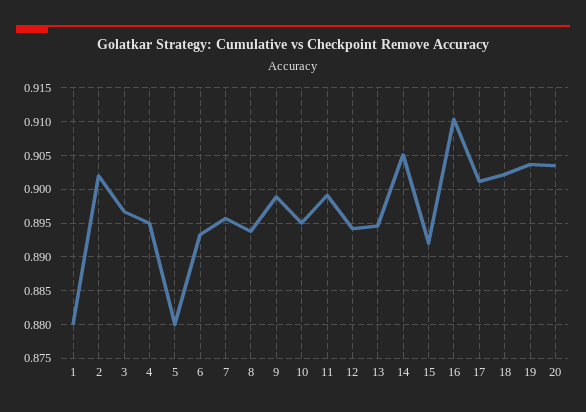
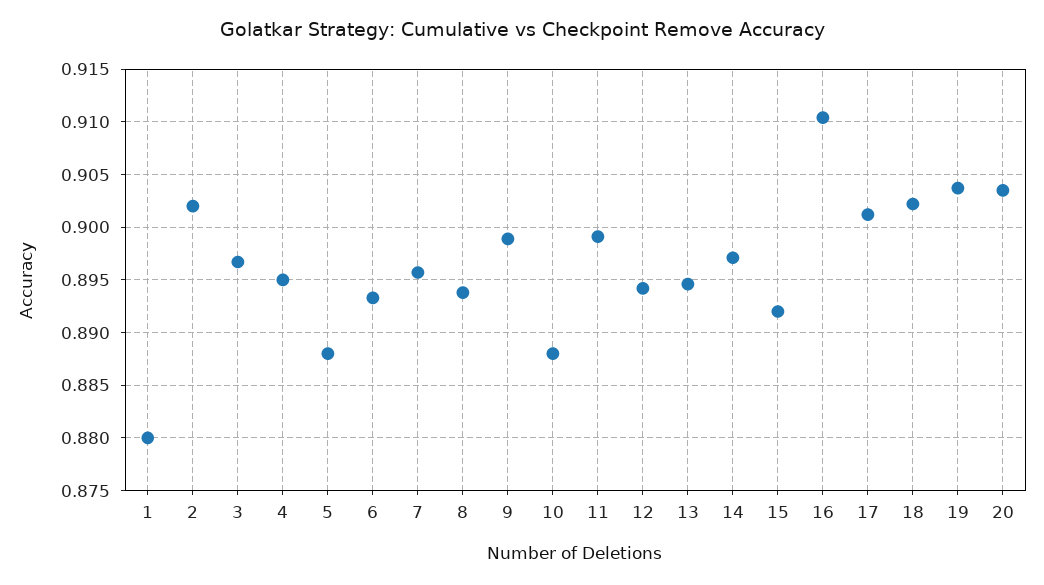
  {
    "1": 0.88,
    "2": 0.902,
    "3": 0.897,
    "4": 0.895,
-   "5": 0.88,
+   "5": 0.888,
    "6": 0.893,
    "7": 0.896,
    "8": 0.894,
    "9": 0.899,
-   "10": 0.895,
+   "10": 0.888,
    "11": 0.899,
    "12": 0.894,
    "13": 0.895,
-   "14": 0.905,
+   "14": 0.897,
    "15": 0.892,
    "16": 0.91,
    "17": 0.901,
    "18": 0.902,
    "19": 0.904,
    "20": 0.904
  }

